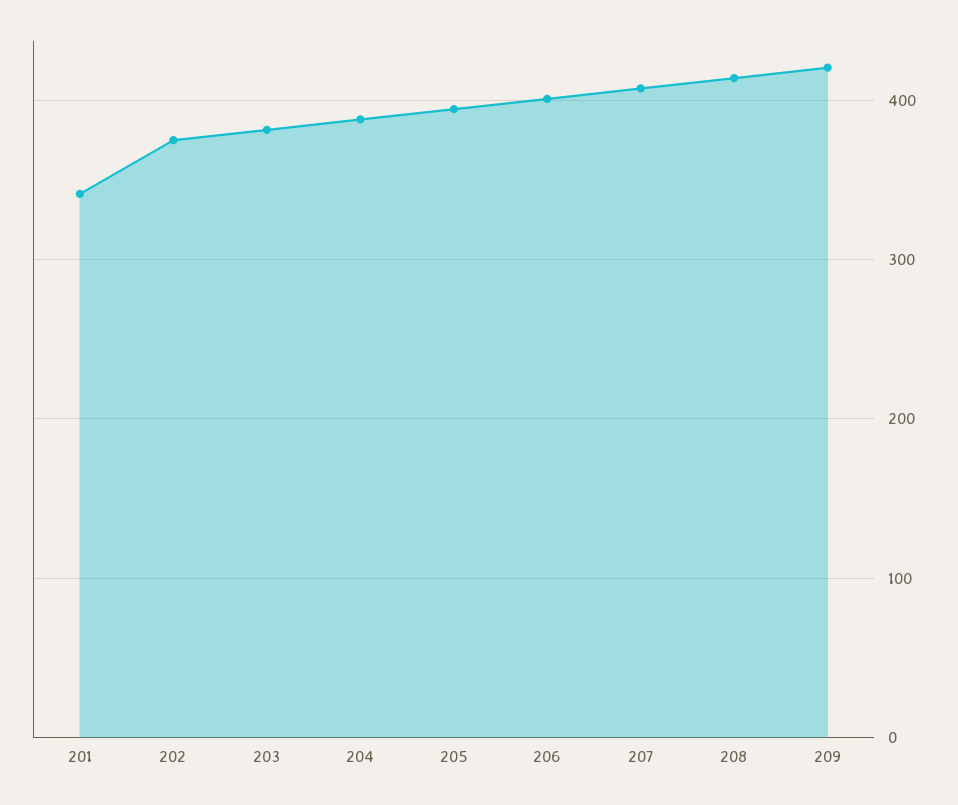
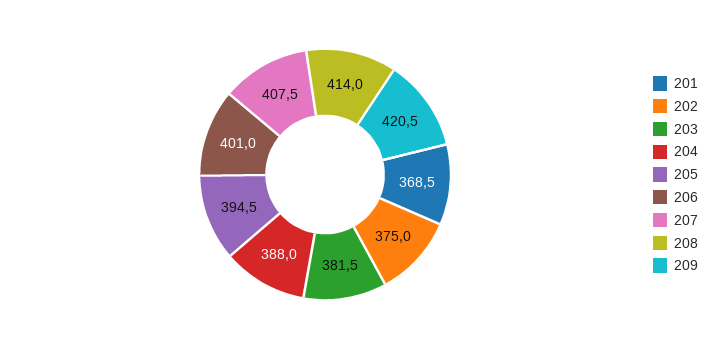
  {
-   "201": 340,
+   "201": 368.5,
    "202": 375,
    "203": 381.5,
    "204": 388,
    "205": 394.5,
    "206": 401,
    "207": 407.5,
    "208": 414,
    "209": 420.5
  }

